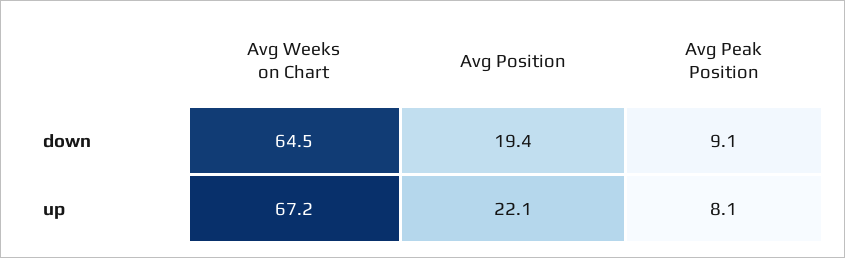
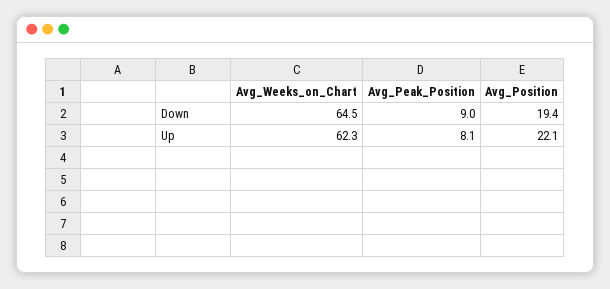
  {
    "Avg Weeks on Chart": {
      "down": 64.5,
-     "up": 67.2
+     "up": 62.3
    },
    "Avg Position": {
      "down": 19.4,
      "up": 22.1
    },
    "Avg Peak Position": {
-     "down": 9.1,
+     "down": 9,
      "up": 8.1
    }
  }

